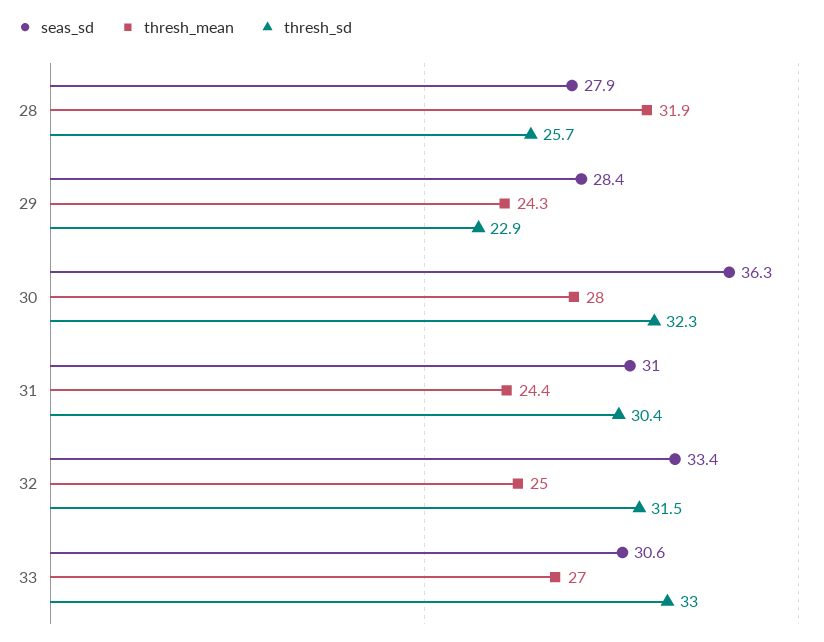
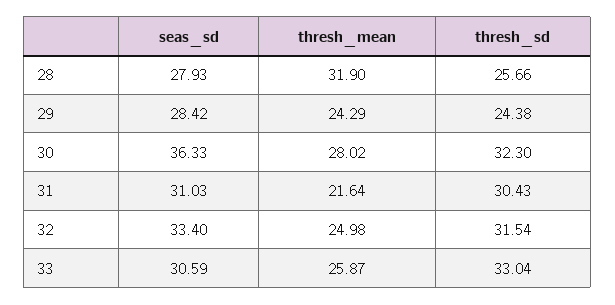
  {
    "seas_sd": {
      "28": 27.93,
      "29": 28.42,
      "30": 36.33,
      "31": 31.03,
      "32": 33.4,
      "33": 30.59
    },
    "thresh_mean": {
      "28": 31.9,
      "29": 24.29,
      "30": 28.02,
-     "31": 24.4,
+     "31": 21.64,
      "32": 24.98,
-     "33": 27
+     "33": 25.87
    },
    "thresh_sd": {
      "28": 25.66,
-     "29": 22.9,
+     "29": 24.38,
      "30": 32.3,
      "31": 30.43,
      "32": 31.54,
      "33": 33.04
    }
  }

